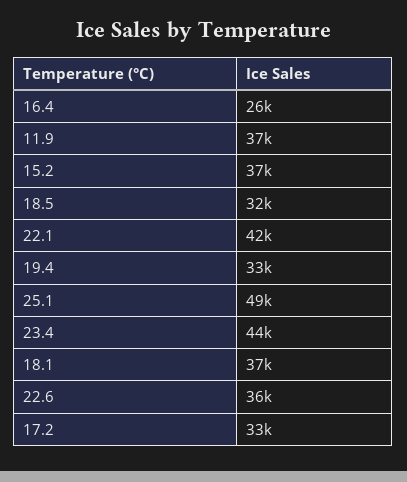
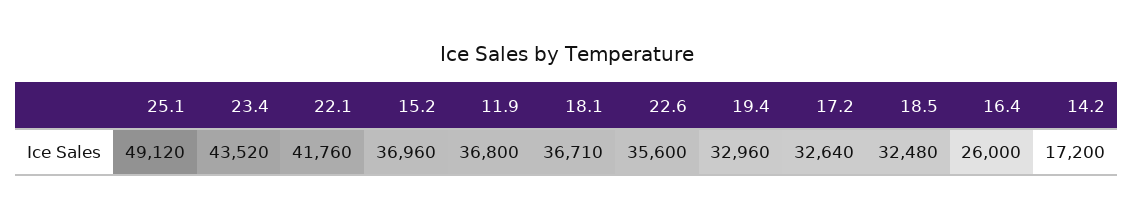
  {
    "16.4": 26000,
    "11.9": 36800,
    "15.2": 36960,
    "18.5": 32480,
    "22.1": 41760,
    "19.4": 32960,
    "25.1": 49120,
    "23.4": 43520,
    "18.1": 36710,
    "22.6": 35600,
-   "17.2": 32640
+   "17.2": 32640,
+   "14.2": 17200
  }

